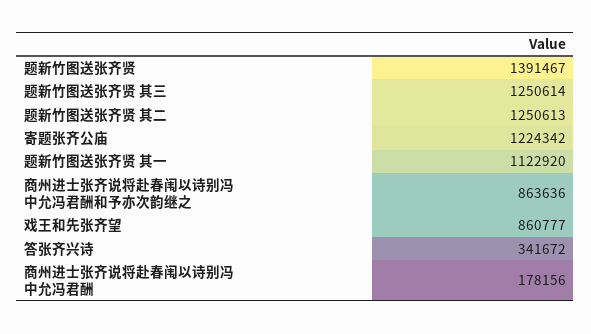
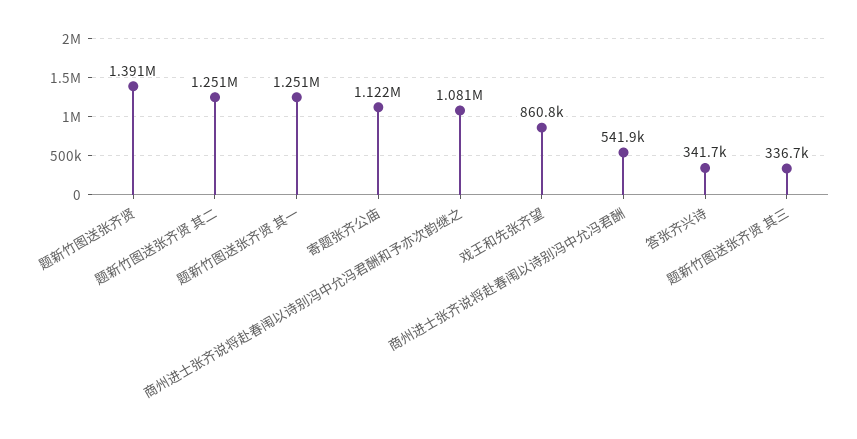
  {
    "题新竹图送张齐贤": 1391467,
-   "题新竹图送张齐贤 其三": 1250614,
+   "题新竹图送张齐贤 其三": 336700,
    "题新竹图送张齐贤 其二": 1250613,
-   "寄题张齐公庙": 1224342,
+   "寄题张齐公庙": 1122000,
-   "题新竹图送张齐贤 其一": 1122920,
+   "题新竹图送张齐贤 其一": 1251000,
-   "商州进士张齐说将赴春闱以诗别冯中允冯君酬和予亦次韵继之": 863636,
+   "商州进士张齐说将赴春闱以诗别冯中允冯君酬和予亦次韵继之": 1081000,
    "戏王和先张齐望": 860777,
    "答张齐兴诗": 341672,
-   "商州进士张齐说将赴春闱以诗别冯中允冯君酬": 178156
+   "商州进士张齐说将赴春闱以诗别冯中允冯君酬": 541900
  }

